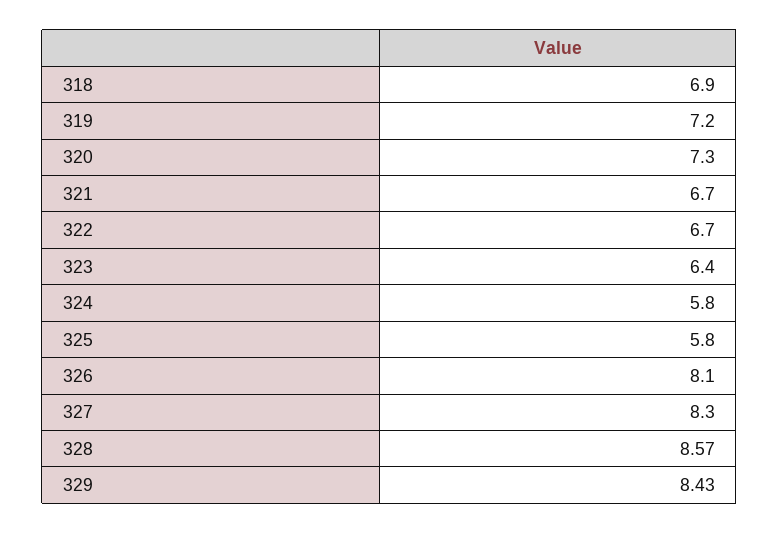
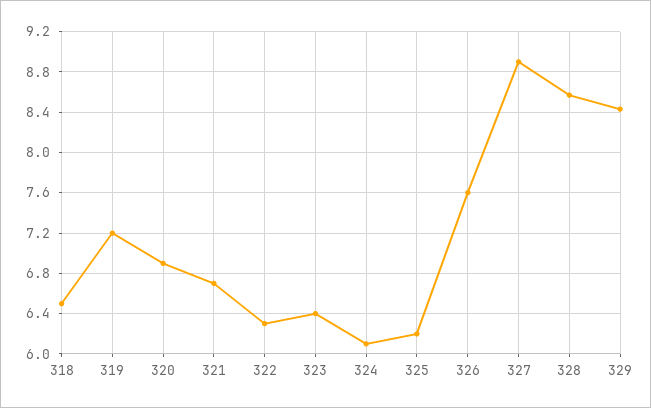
  {
-   "318": 6.9,
+   "318": 6.5,
    "319": 7.2,
-   "320": 7.3,
+   "320": 6.9,
    "321": 6.7,
-   "322": 6.7,
+   "322": 6.3,
    "323": 6.4,
-   "324": 5.8,
+   "324": 6.1,
-   "325": 5.8,
+   "325": 6.2,
-   "326": 8.1,
+   "326": 7.6,
-   "327": 8.3,
+   "327": 8.9,
    "328": 8.57,
    "329": 8.43
  }

